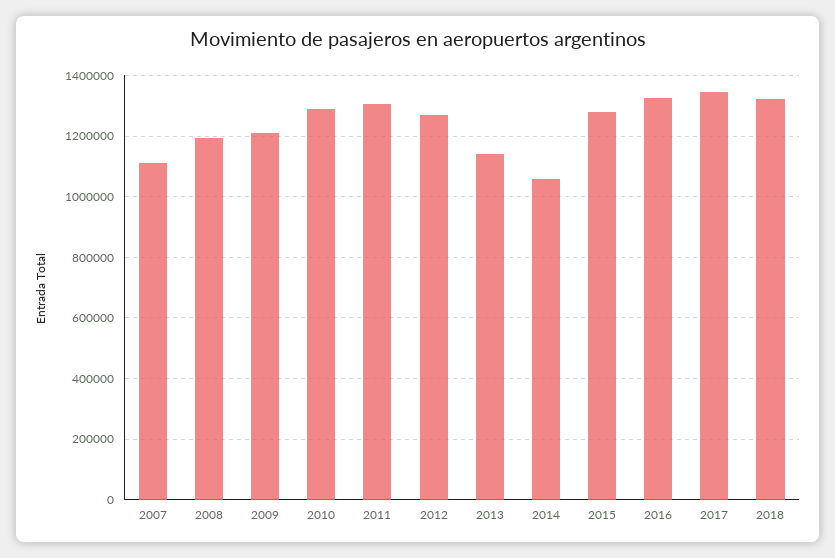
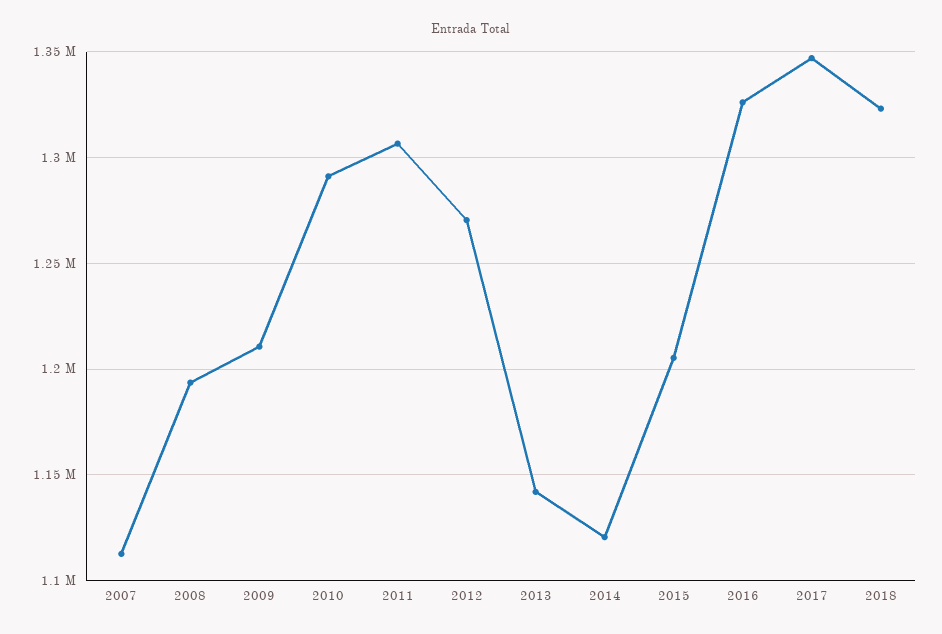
  {
    "2007": 1115000,
    "2008": 1195000,
    "2009": 1210000,
    "2010": 1290000,
    "2011": 1305000,
    "2012": 1270000,
    "2013": 1140000,
-   "2014": 1060000,
+   "2014": 1120000,
-   "2015": 1280000,
+   "2015": 1205000,
    "2016": 1325000,
    "2017": 1345000,
    "2018": 1325000
  }

